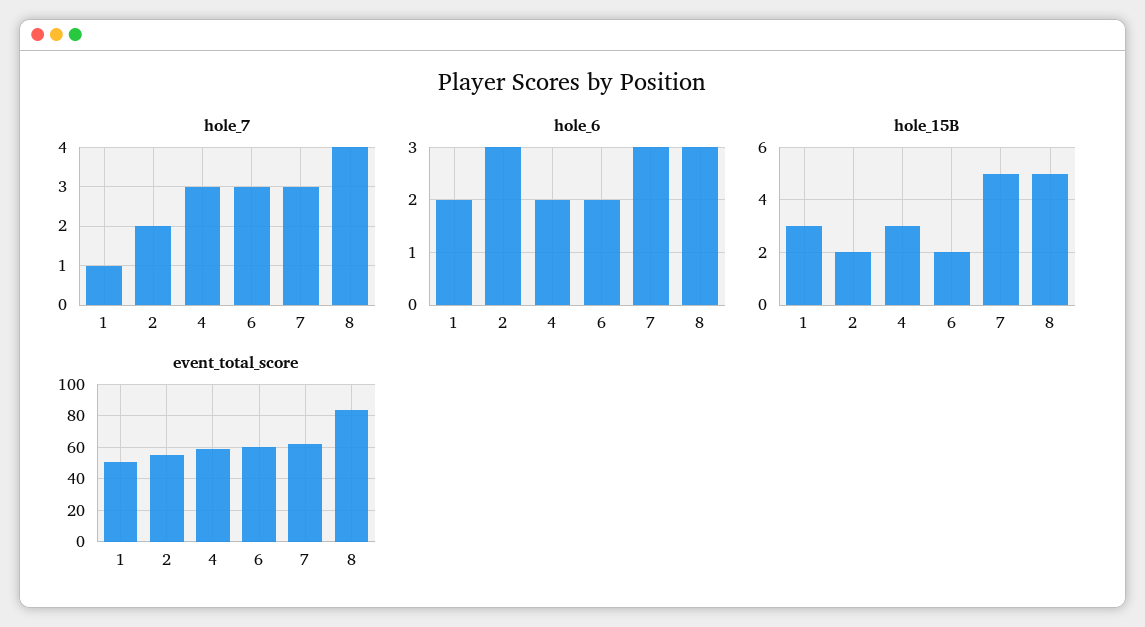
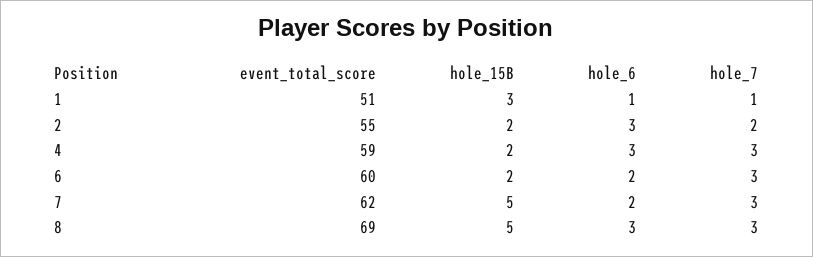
  {
    "hole_7": {
      "1": 1,
      "2": 2,
      "4": 3,
      "6": 3,
      "7": 3,
-     "8": 4
+     "8": 3
    },
    "hole_6": {
-     "1": 2,
+     "1": 1,
      "2": 3,
-     "4": 2,
+     "4": 3,
      "6": 2,
-     "7": 3,
+     "7": 2,
      "8": 3
    },
    "hole_15B": {
      "1": 3,
      "2": 2,
-     "4": 3,
+     "4": 2,
      "6": 2,
      "7": 5,
      "8": 5
    },
    "event_total_score": {
      "1": 51,
      "2": 55,
      "4": 59,
      "6": 60,
      "7": 62,
-     "8": 85
+     "8": 69
    }
  }

